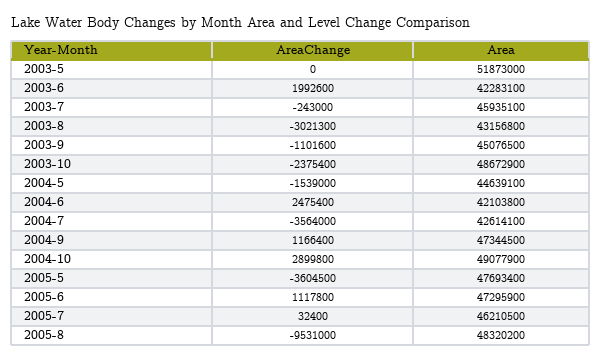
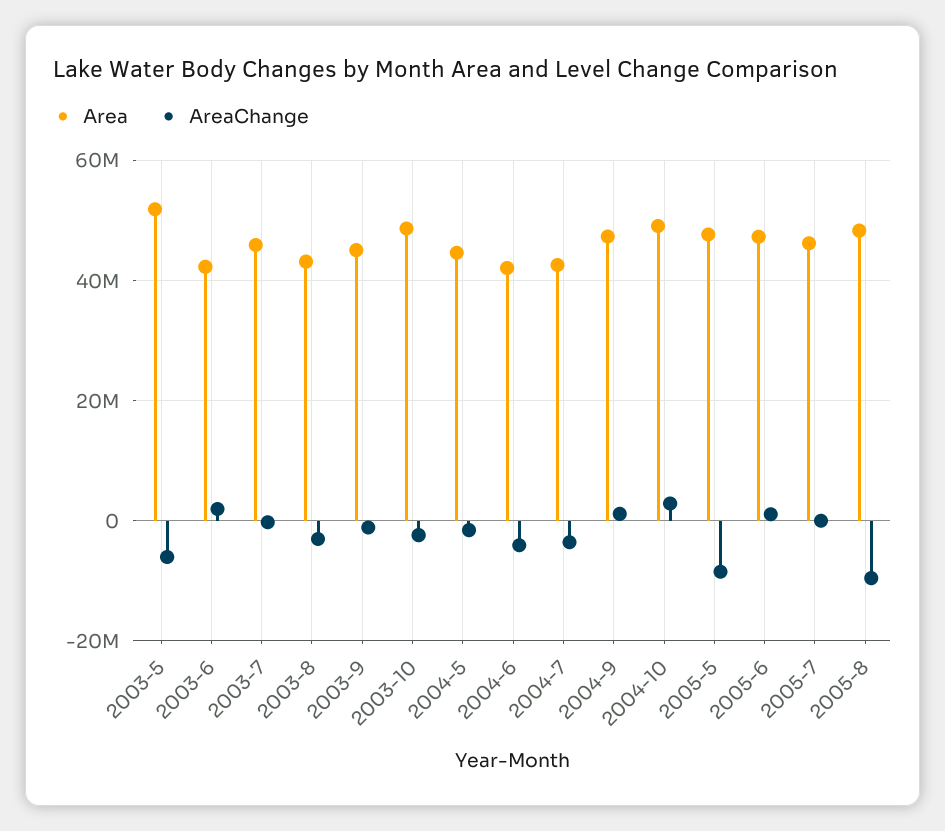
  {
    "AreaChange": {
-     "2003-5": 0,
+     "2003-5": -6000000,
      "2003-6": 1992600,
      "2003-7": -243000,
      "2003-8": -3021300,
      "2003-9": -1101600,
      "2003-10": -2375400,
      "2004-5": -1539000,
-     "2004-6": 2475400,
+     "2004-6": -4000000,
      "2004-7": -3564000,
      "2004-9": 1166400,
      "2004-10": 2899800,
-     "2005-5": -3604500,
+     "2005-5": -8000000,
      "2005-6": 1117800,
      "2005-7": 32400,
      "2005-8": -9531000
    },
    "Area": {
      "2003-5": 51873000,
      "2003-6": 42283100,
      "2003-7": 45935100,
      "2003-8": 43156800,
      "2003-9": 45076500,
      "2003-10": 48672900,
      "2004-5": 44639100,
      "2004-6": 42103800,
      "2004-7": 42614100,
      "2004-9": 47344500,
      "2004-10": 49077900,
      "2005-5": 47693400,
      "2005-6": 47295900,
      "2005-7": 46210500,
      "2005-8": 48320200
    }
  }

